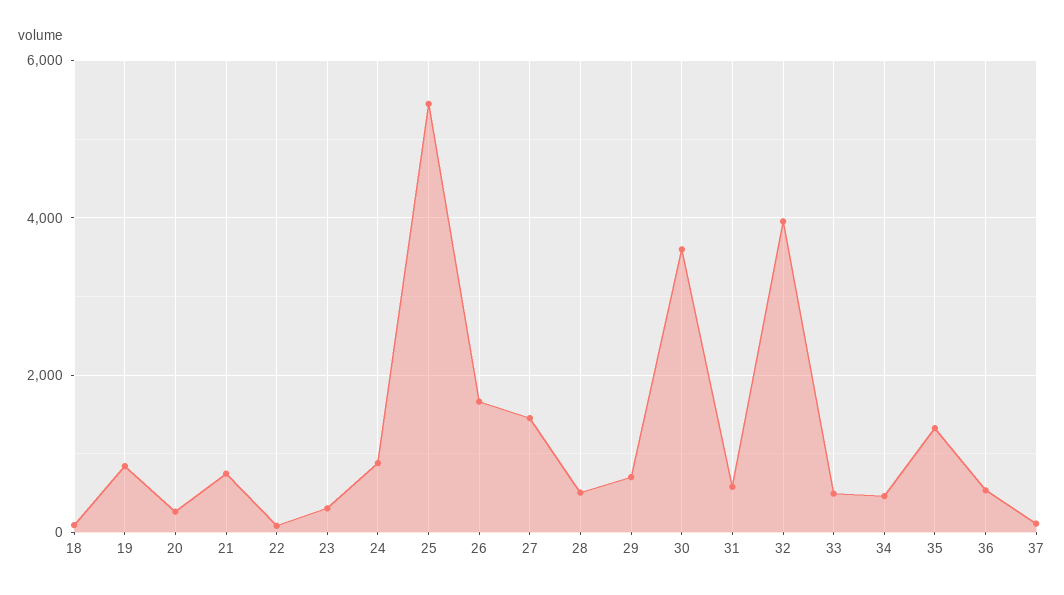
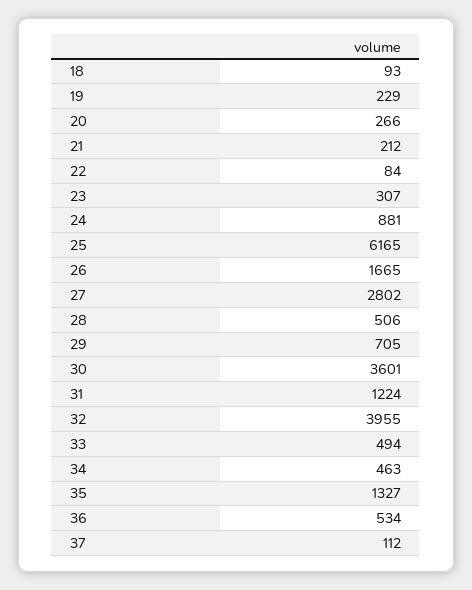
  {
    "18": 93,
-   "19": 800,
+   "19": 229,
    "20": 266,
-   "21": 800,
+   "21": 212,
    "22": 84,
    "23": 307,
    "24": 881,
-   "25": 5400,
+   "25": 6165,
    "26": 1665,
-   "27": 1400,
+   "27": 2802,
    "28": 506,
    "29": 705,
    "30": 3601,
-   "31": 600,
+   "31": 1224,
    "32": 3955,
    "33": 494,
    "34": 463,
    "35": 1327,
    "36": 534,
    "37": 112
  }

